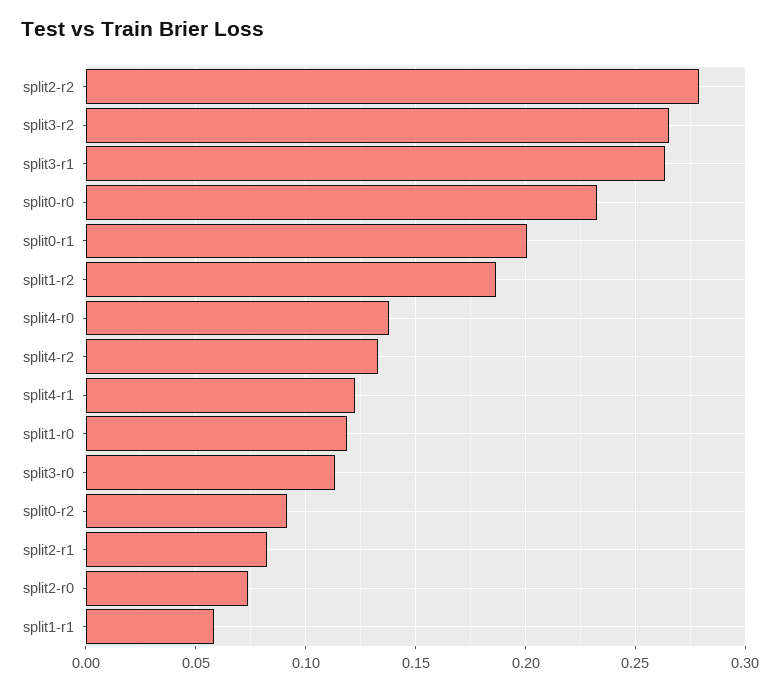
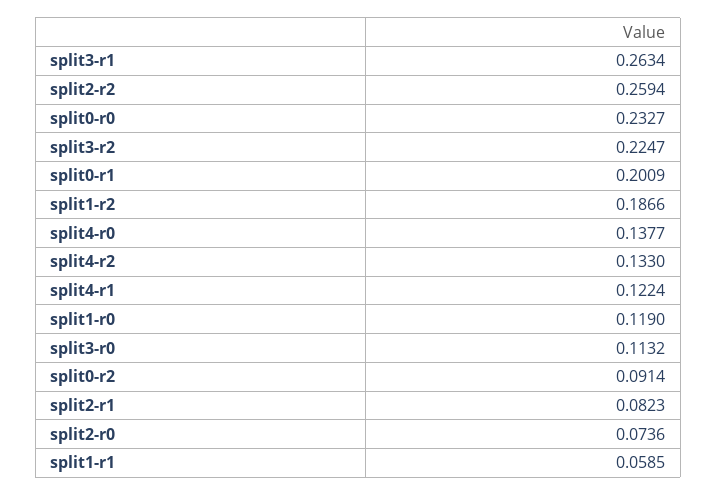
  {
-   "split2-r2": 0.28,
+   "split2-r2": 0.2594,
-   "split3-r2": 0.265,
+   "split3-r2": 0.2247,
    "split3-r1": 0.2634,
    "split0-r0": 0.2327,
    "split0-r1": 0.2009,
    "split1-r2": 0.1866,
    "split4-r0": 0.1377,
    "split4-r2": 0.133,
    "split4-r1": 0.1224,
    "split1-r0": 0.119,
    "split3-r0": 0.1132,
    "split0-r2": 0.0914,
    "split2-r1": 0.0823,
    "split2-r0": 0.0736,
    "split1-r1": 0.0585
  }

